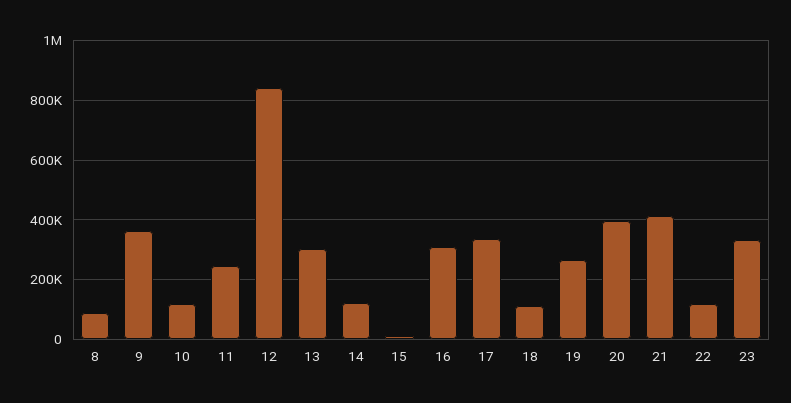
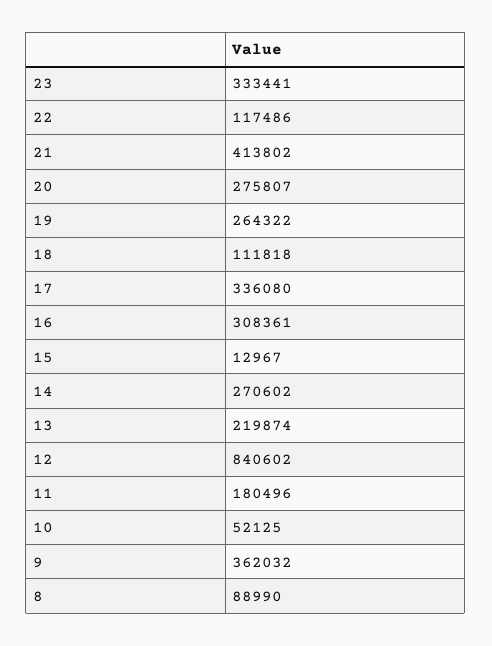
  {
    "8": 88990,
    "9": 362032,
-   "10": 125000,
+   "10": 52125,
-   "11": 250000,
+   "11": 180496,
    "12": 840602,
-   "13": 300000,
+   "13": 219874,
-   "14": 125000,
+   "14": 270602,
    "15": 12967,
    "16": 308361,
    "17": 336080,
    "18": 111818,
    "19": 264322,
-   "20": 400000,
+   "20": 275807,
    "21": 413802,
    "22": 117486,
    "23": 333441
  }

